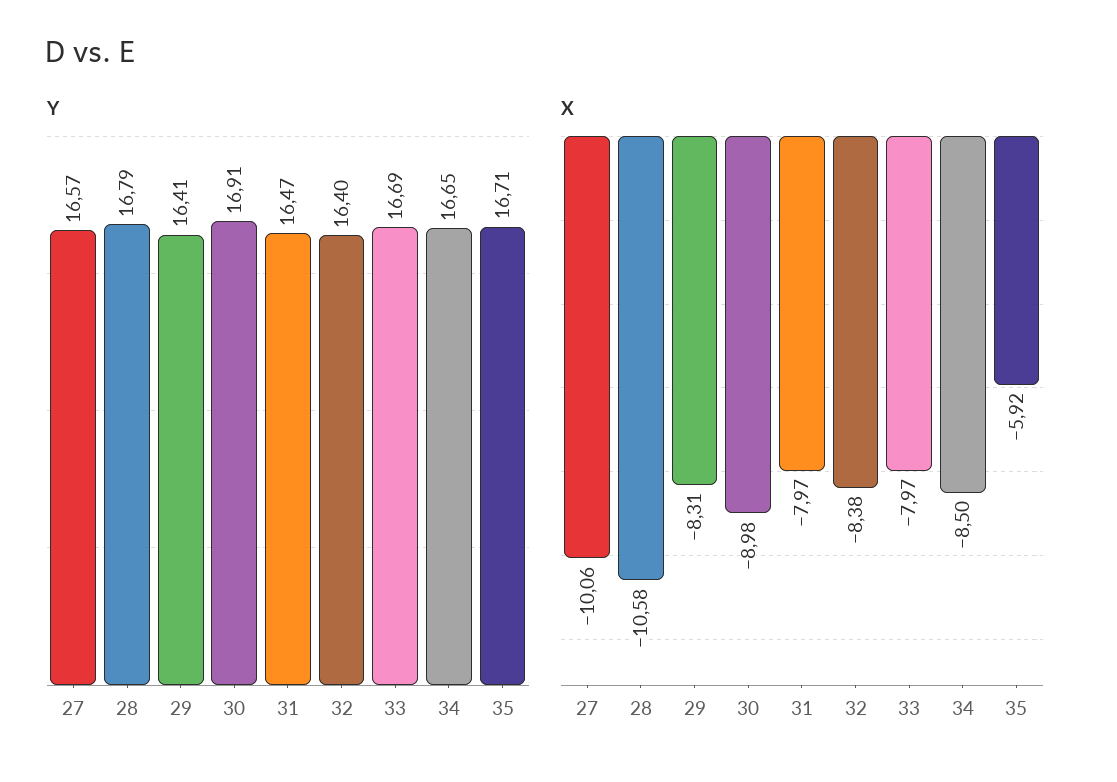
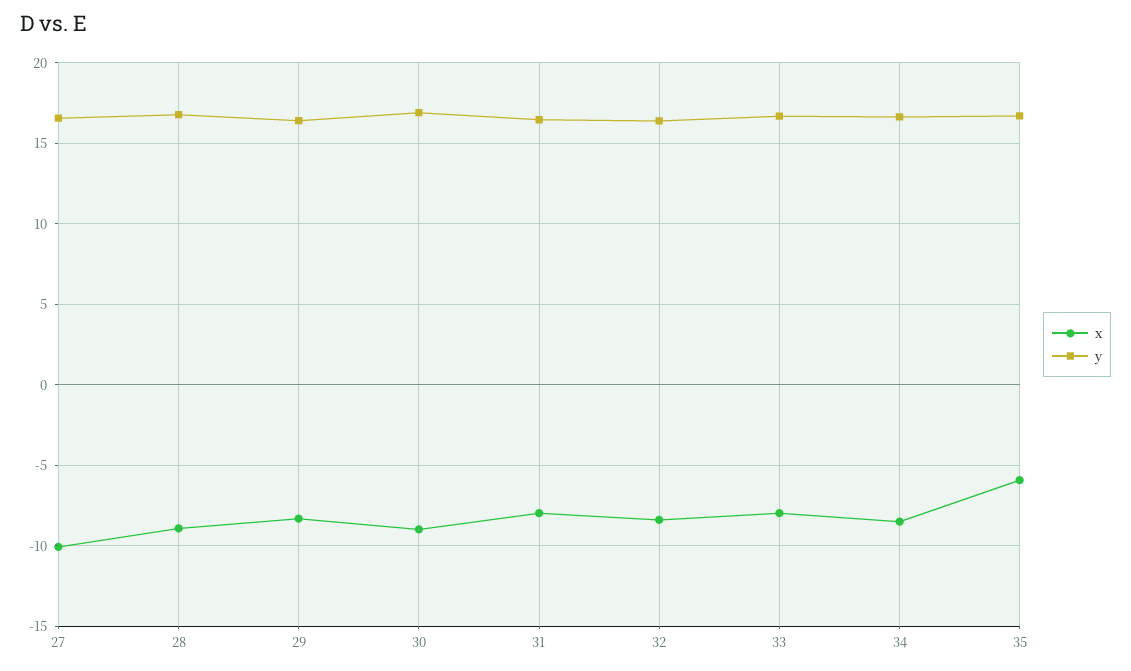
  {
    "Y": {
      "27": 16.57,
      "28": 16.79,
      "29": 16.41,
      "30": 16.91,
      "31": 16.47,
      "32": 16.4,
      "33": 16.69,
      "34": 16.65,
      "35": 16.71
    },
    "X": {
      "27": -10.06,
-     "28": -10.58,
+     "28": -9,
      "29": -8.31,
      "30": -8.98,
      "31": -7.97,
      "32": -8.38,
      "33": -7.97,
      "34": -8.5,
      "35": -5.92
    }
  }

